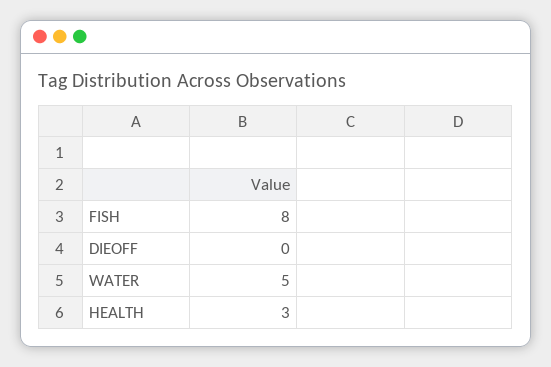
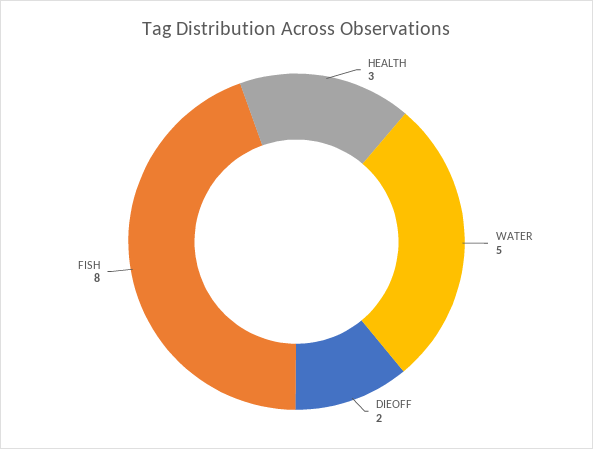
  {
    "FISH": 8,
-   "DIEOFF": 0,
+   "DIEOFF": 2,
    "WATER": 5,
    "HEALTH": 3
  }

